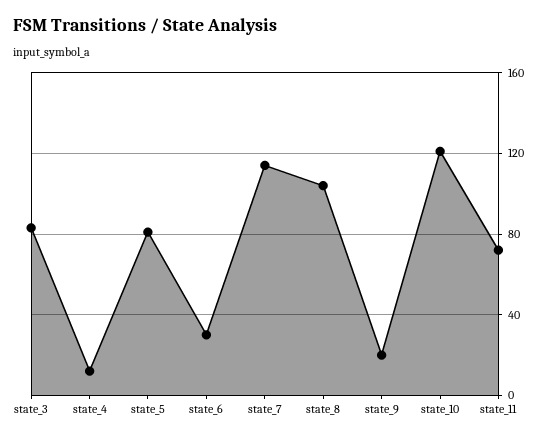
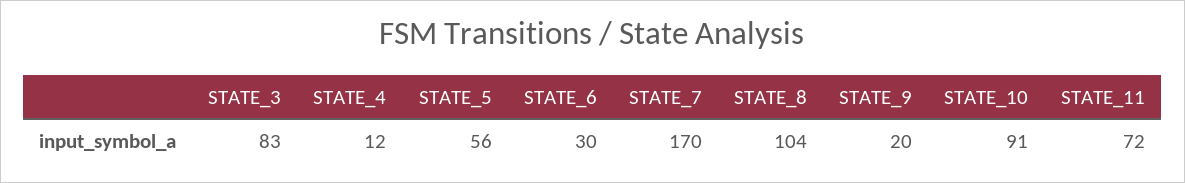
  {
    "state_3": 83,
    "state_4": 12,
-   "state_5": 80,
+   "state_5": 56,
    "state_6": 30,
-   "state_7": 115,
+   "state_7": 170,
    "state_8": 104,
    "state_9": 20,
-   "state_10": 120,
+   "state_10": 91,
    "state_11": 72
  }

